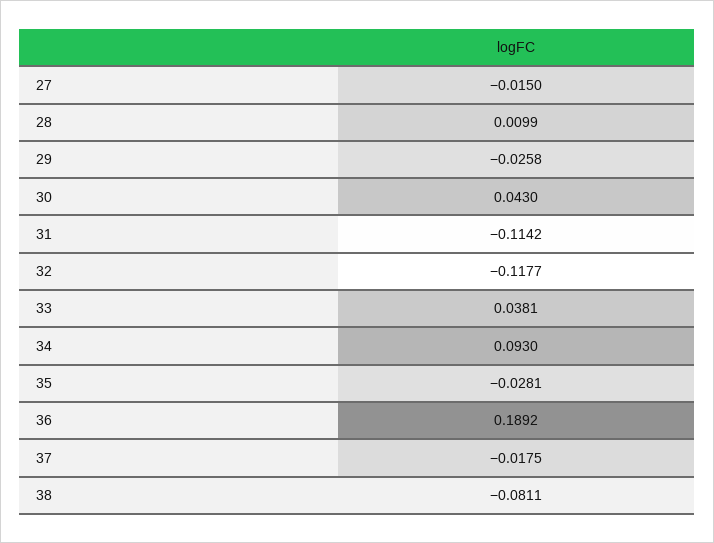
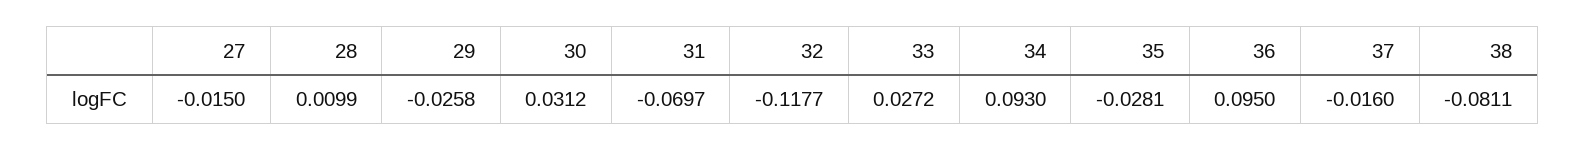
  {
    "27": -0.015,
    "28": 0.0099,
    "29": -0.0258,
-   "30": 0.043,
+   "30": 0.0312,
-   "31": -0.1142,
+   "31": -0.0697,
    "32": -0.1177,
-   "33": 0.0381,
+   "33": 0.0272,
    "34": 0.093,
    "35": -0.0281,
-   "36": 0.1892,
+   "36": 0.095,
-   "37": -0.0175,
+   "37": -0.016,
    "38": -0.0811
  }

